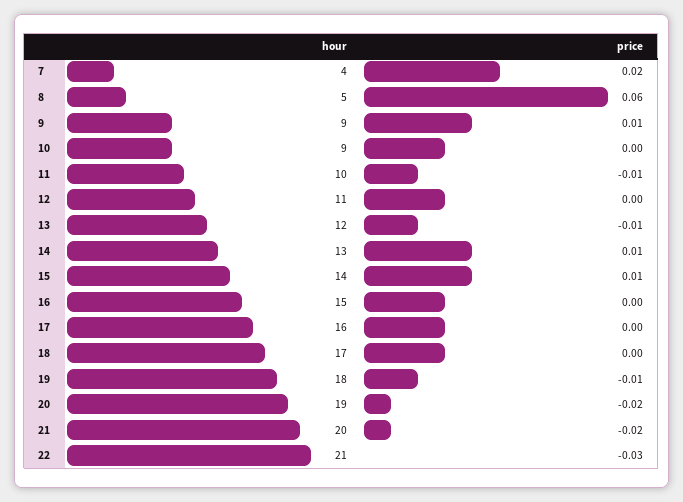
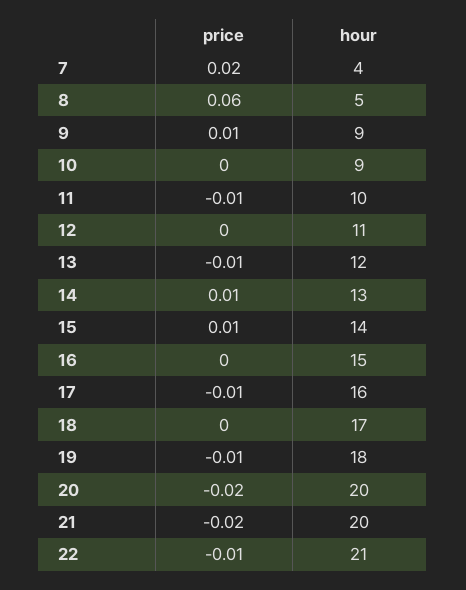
  {
    "hour": {
      "7": 4,
      "8": 5,
      "9": 9,
      "10": 9,
      "11": 10,
      "12": 11,
      "13": 12,
      "14": 13,
      "15": 14,
      "16": 15,
      "17": 16,
      "18": 17,
      "19": 18,
-     "20": 19,
+     "20": 20,
      "21": 20,
      "22": 21
    },
    "price": {
      "7": 0.02,
      "8": 0.06,
      "9": 0.01,
      "10": 0,
      "11": -0.01,
      "12": 0,
      "13": -0.01,
      "14": 0.01,
      "15": 0.01,
      "16": 0,
-     "17": 0,
+     "17": -0.01,
      "18": 0,
      "19": -0.01,
      "20": -0.02,
      "21": -0.02,
-     "22": -0.03
+     "22": -0.01
    }
  }

